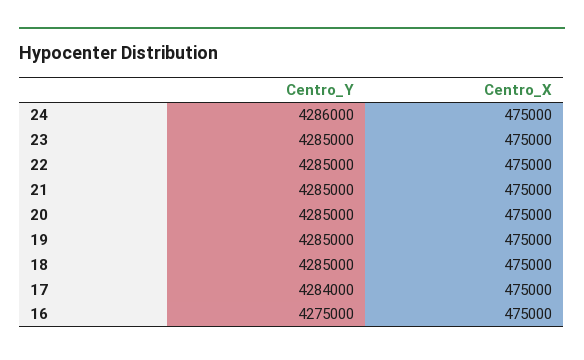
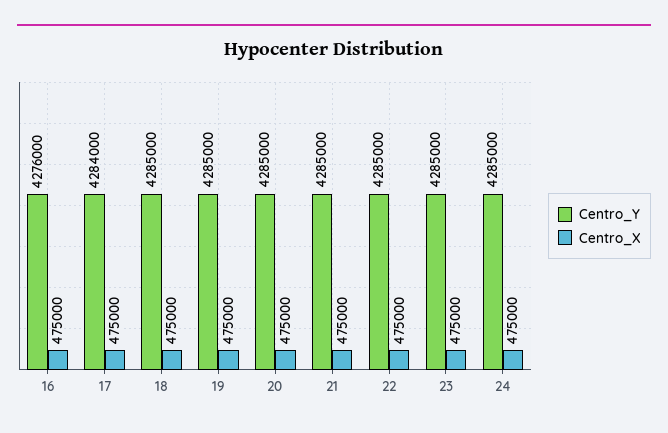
  {
    "Centro_Y": {
-     "24": 4286000,
+     "24": 4285000,
      "23": 4285000,
      "22": 4285000,
      "21": 4285000,
      "20": 4285000,
      "19": 4285000,
      "18": 4285000,
      "17": 4284000,
-     "16": 4275000
+     "16": 4276000
    },
    "Centro_X": {
      "24": 475000,
      "23": 475000,
      "22": 475000,
      "21": 475000,
      "20": 475000,
      "19": 475000,
      "18": 475000,
      "17": 475000,
      "16": 475000
    }
  }

